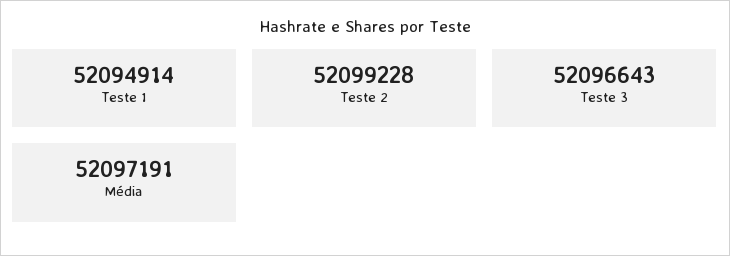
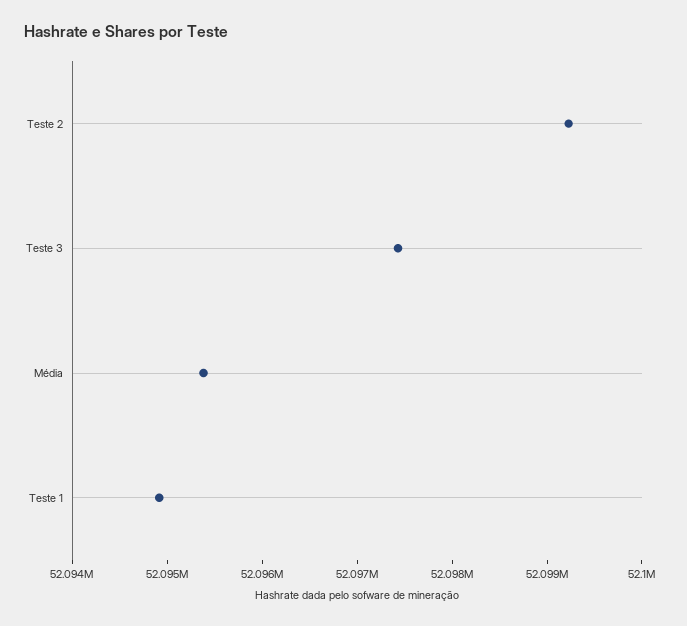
  {
    "Teste 1": 52094914,
    "Teste 2": 52099228,
-   "Teste 3": 52096643,
+   "Teste 3": 52097400,
-   "Média": 52097191
+   "Média": 52095400
  }

